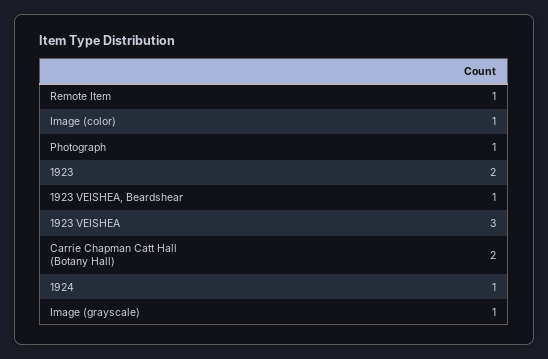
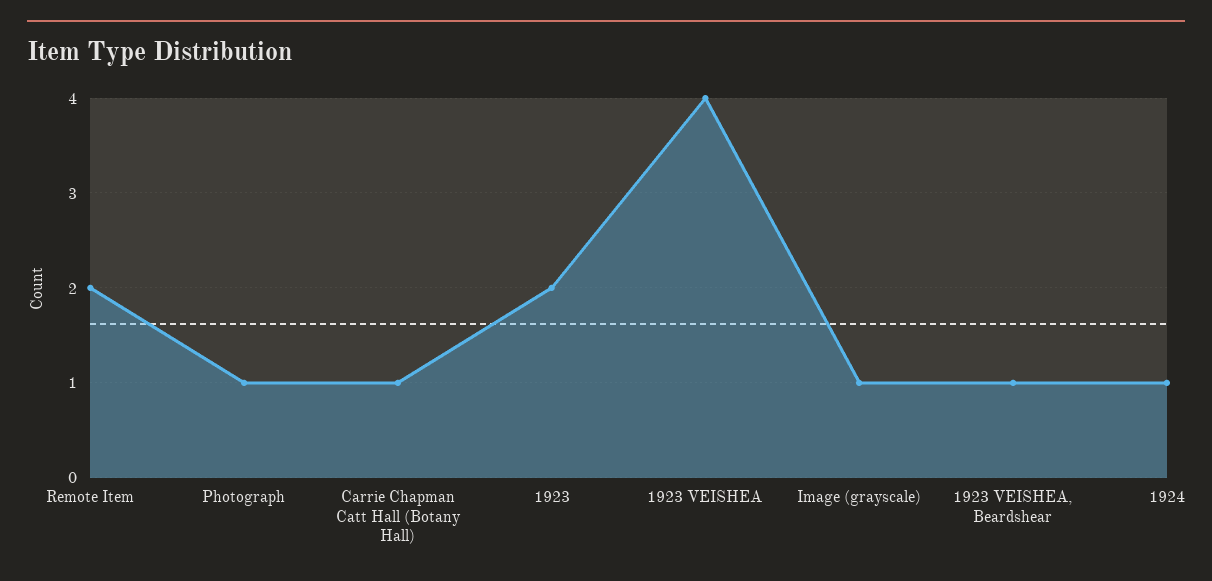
  {
-   "Remote Item": 1,
+   "Remote Item": 2,
-   "Image (color)": 1,
    "Photograph": 1,
    "1923": 2,
    "1923 VEISHEA, Beardshear": 1,
-   "1923 VEISHEA": 3,
+   "1923 VEISHEA": 4,
-   "Carrie Chapman Catt Hall (Botany Hall)": 2,
+   "Carrie Chapman Catt Hall (Botany Hall)": 1,
    "1924": 1,
    "Image (grayscale)": 1
  }

